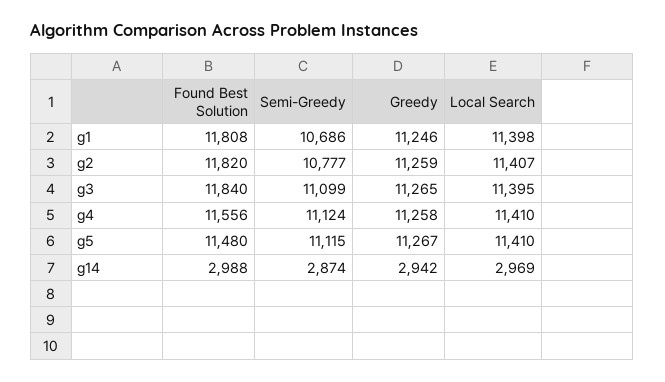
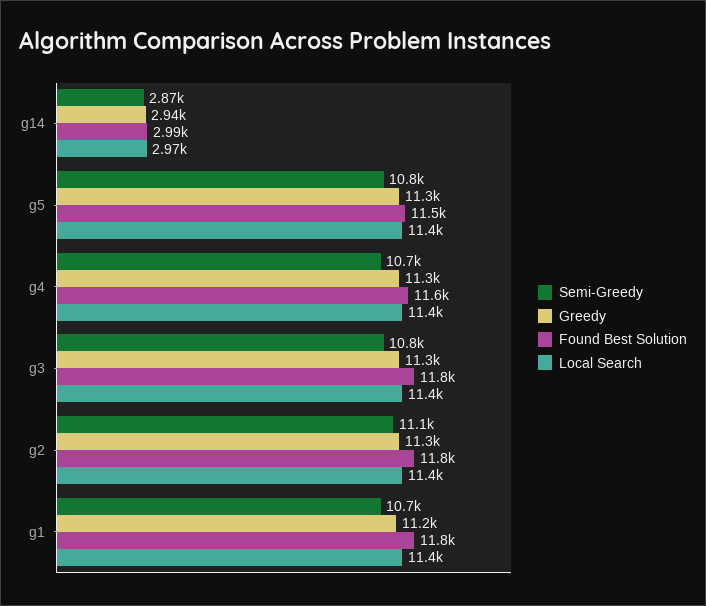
  {
    "Found Best Solution": {
      "g1": 11808,
      "g2": 11820,
      "g3": 11840,
      "g4": 11556,
      "g5": 11480,
      "g14": 2988
    },
    "Semi-Greedy": {
      "g1": 10686,
-     "g2": 10777,
+     "g2": 11100,
-     "g3": 11099,
+     "g3": 10800,
-     "g4": 11124,
+     "g4": 10700,
-     "g5": 11115,
+     "g5": 10800,
      "g14": 2874
    },
    "Greedy": {
      "g1": 11246,
      "g2": 11259,
      "g3": 11265,
      "g4": 11258,
      "g5": 11267,
      "g14": 2942
    },
    "Local Search": {
      "g1": 11398,
      "g2": 11407,
      "g3": 11395,
      "g4": 11410,
      "g5": 11410,
      "g14": 2969
    }
  }

